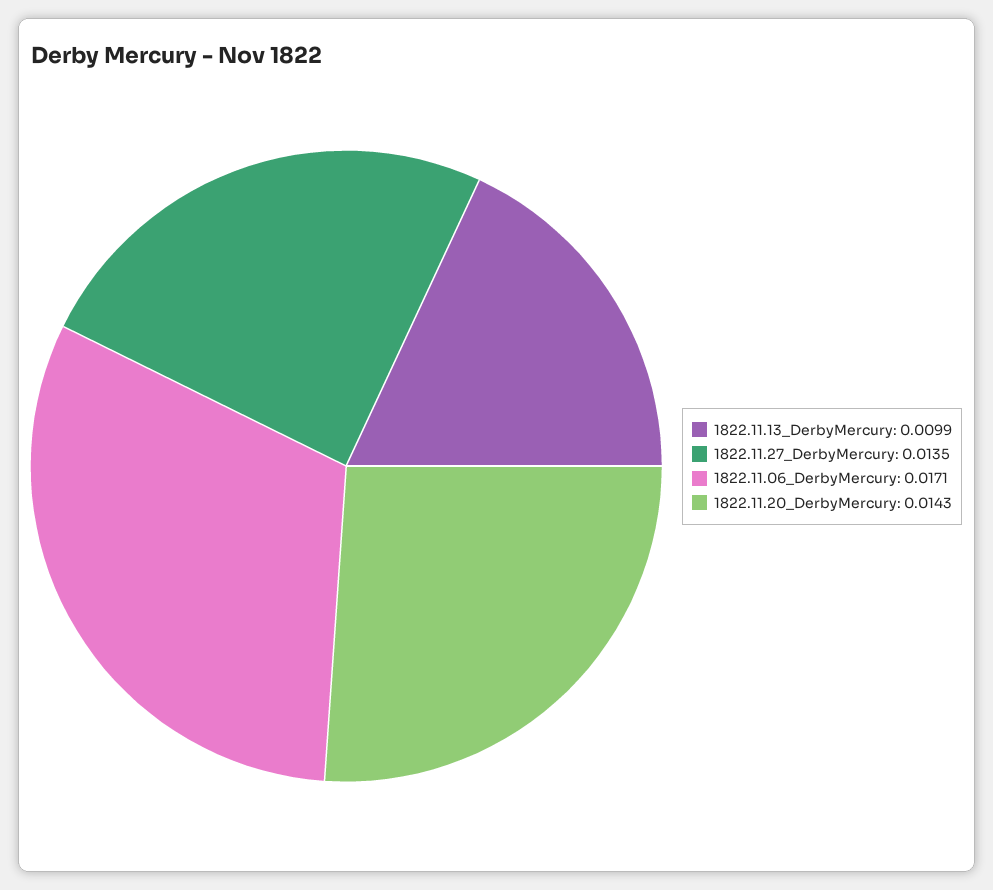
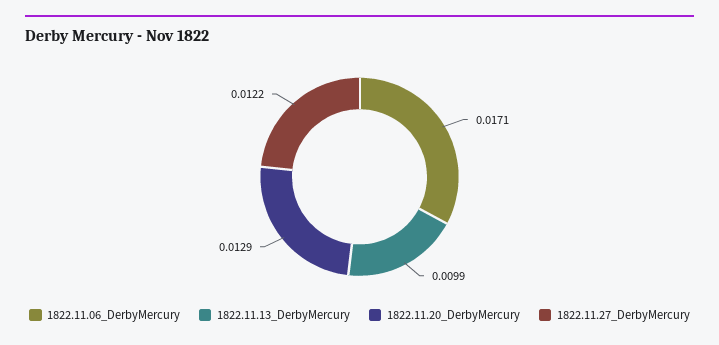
  {
    "1822.11.13_DerbyMercury": 0.0099,
-   "1822.11.27_DerbyMercury": 0.0135,
+   "1822.11.27_DerbyMercury": 0.0122,
    "1822.11.06_DerbyMercury": 0.0171,
-   "1822.11.20_DerbyMercury": 0.0143
+   "1822.11.20_DerbyMercury": 0.0129
  }

